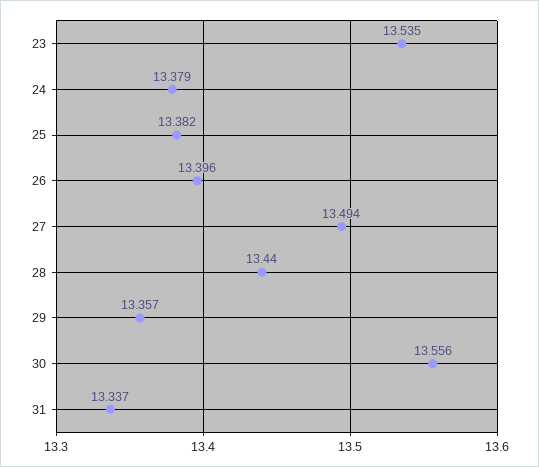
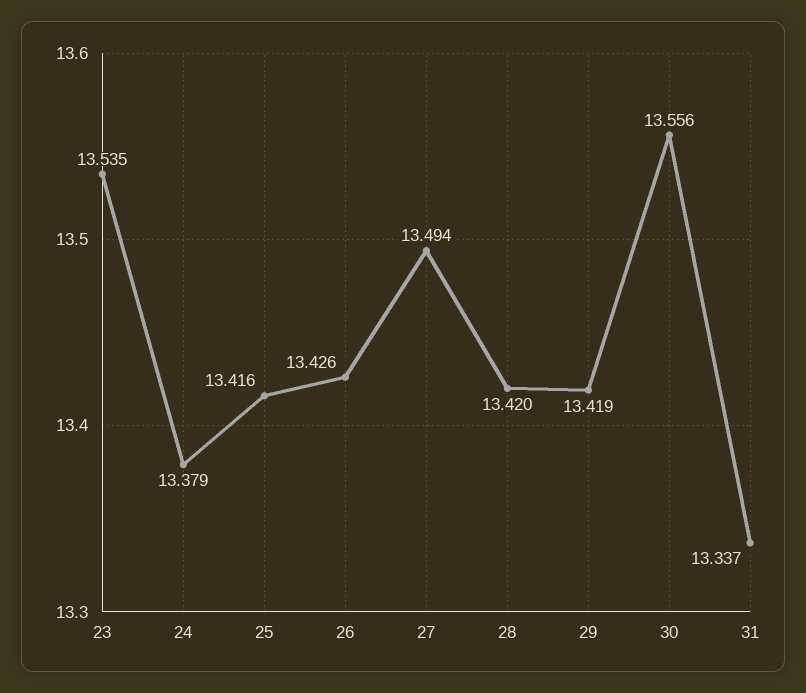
  {
    "23": 13.535,
    "24": 13.379,
-   "25": 13.382,
+   "25": 13.416,
-   "26": 13.396,
+   "26": 13.426,
    "27": 13.494,
-   "28": 13.44,
+   "28": 13.42,
-   "29": 13.357,
+   "29": 13.419,
    "30": 13.556,
    "31": 13.337
  }

